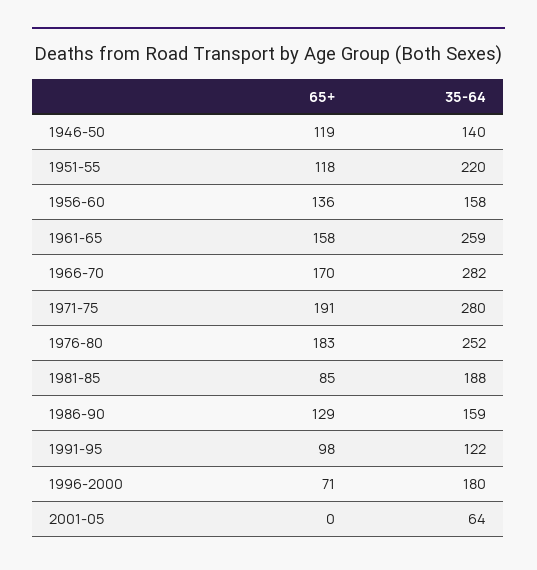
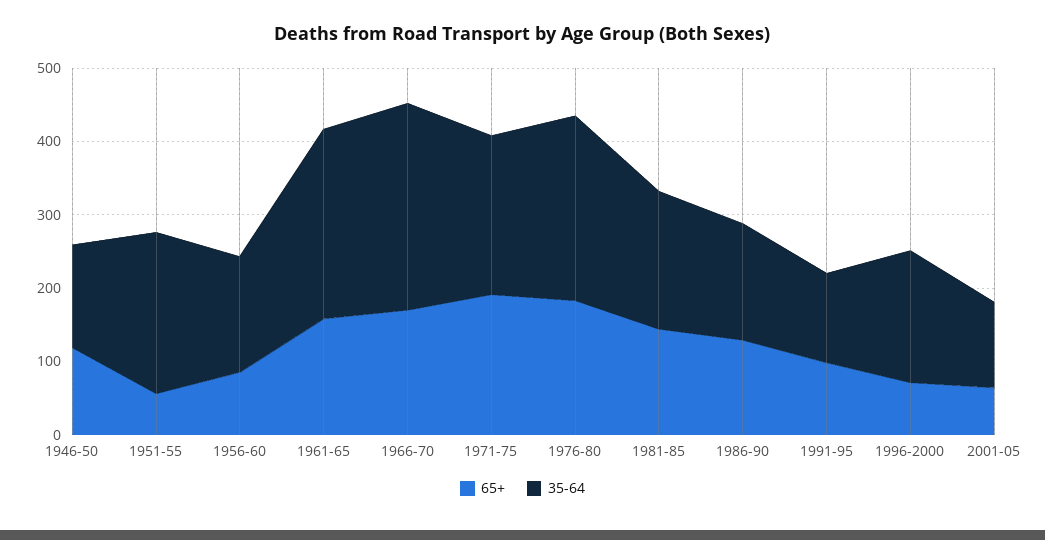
  {
    "65+": {
      "1946-50": 119,
-     "1951-55": 118,
+     "1951-55": 60,
-     "1956-60": 136,
+     "1956-60": 80,
      "1961-65": 158,
      "1966-70": 170,
      "1971-75": 191,
      "1976-80": 183,
-     "1981-85": 85,
+     "1981-85": 140,
      "1986-90": 129,
      "1991-95": 98,
      "1996-2000": 71,
-     "2001-05": 0
+     "2001-05": 60
    },
    "35-64": {
      "1946-50": 140,
      "1951-55": 220,
      "1956-60": 158,
      "1961-65": 259,
      "1966-70": 282,
-     "1971-75": 280,
+     "1971-75": 220,
      "1976-80": 252,
      "1981-85": 188,
      "1986-90": 159,
      "1991-95": 122,
      "1996-2000": 180,
-     "2001-05": 64
+     "2001-05": 120
    }
  }

